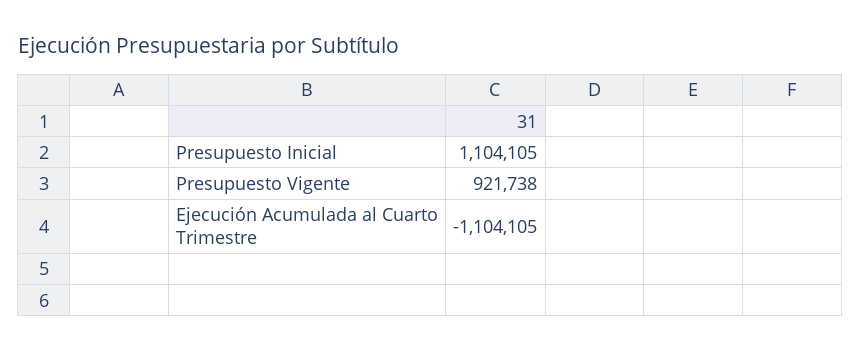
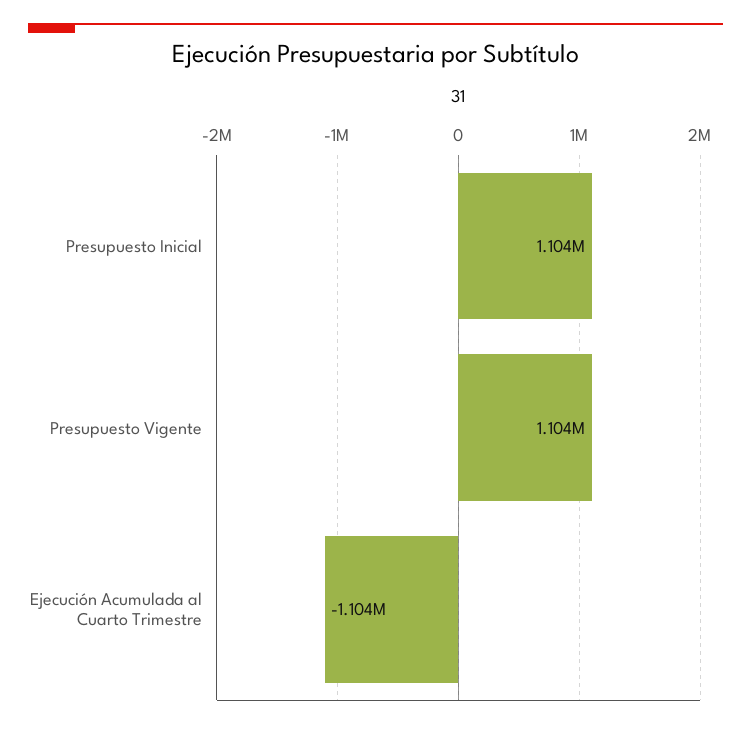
  {
    "Presupuesto Inicial": 1104105,
-   "Presupuesto Vigente": 921738,
+   "Presupuesto Vigente": 1104000,
    "Ejecución Acumulada al Cuarto Trimestre": -1104105
  }

